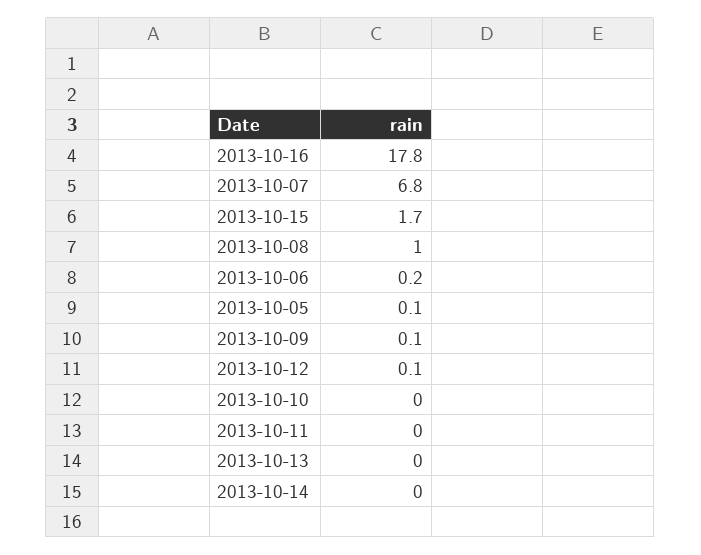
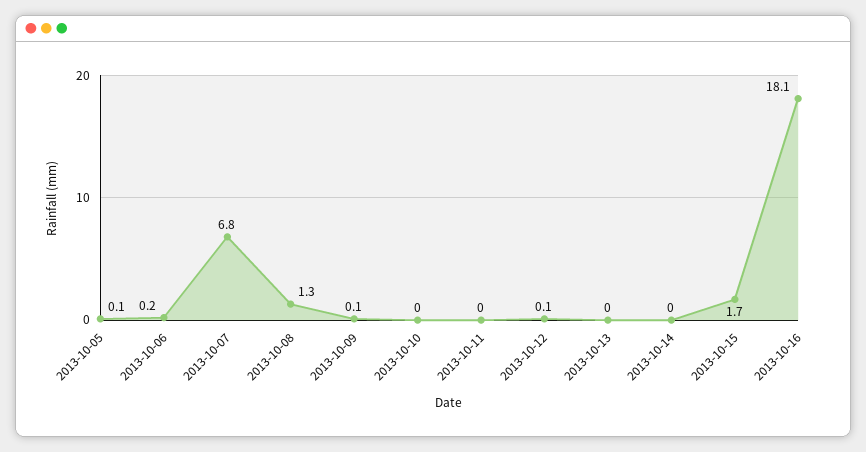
  {
-   "2013-10-16": 17.8,
+   "2013-10-16": 18.1,
    "2013-10-07": 6.8,
    "2013-10-15": 1.7,
-   "2013-10-08": 1,
+   "2013-10-08": 1.3,
    "2013-10-06": 0.2,
    "2013-10-05": 0.1,
    "2013-10-09": 0.1,
    "2013-10-12": 0.1,
    "2013-10-10": 0,
    "2013-10-11": 0,
    "2013-10-13": 0,
    "2013-10-14": 0
  }

